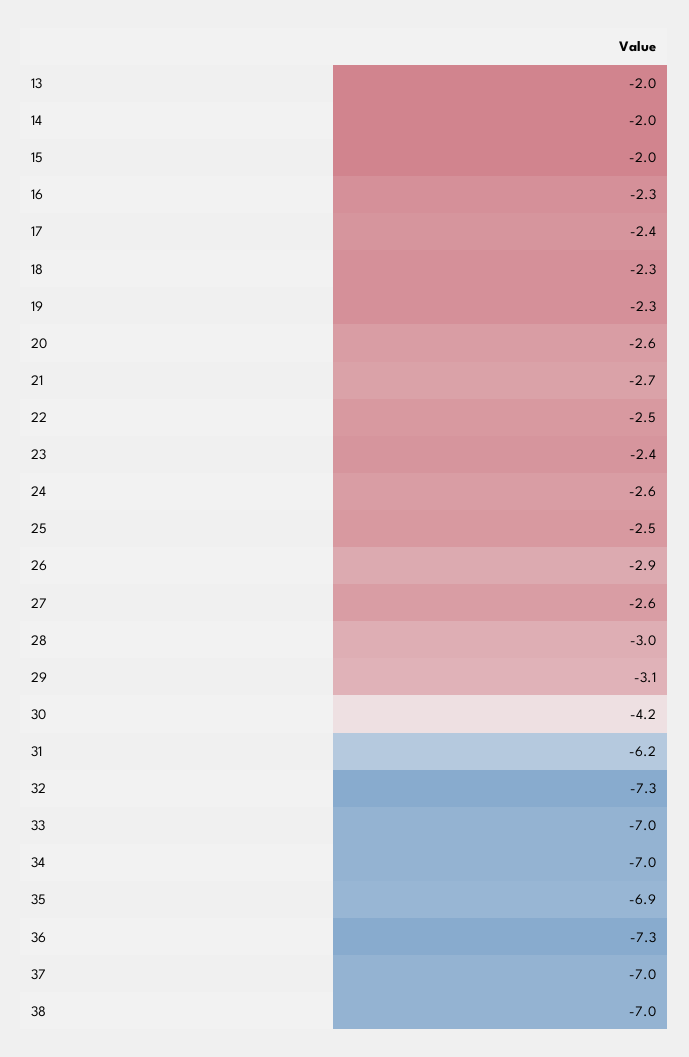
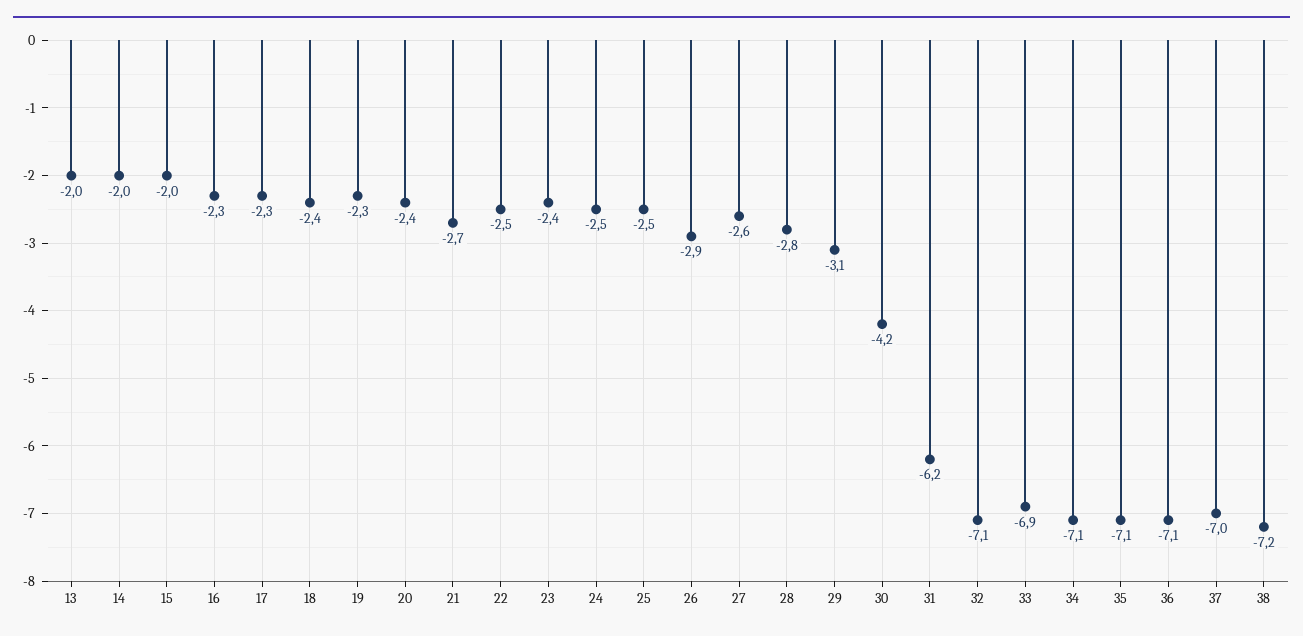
  {
    "13": -2,
    "14": -2,
    "15": -2,
    "16": -2.3,
-   "17": -2.4,
+   "17": -2.3,
-   "18": -2.3,
+   "18": -2.4,
    "19": -2.3,
-   "20": -2.6,
+   "20": -2.4,
    "21": -2.7,
    "22": -2.5,
    "23": -2.4,
-   "24": -2.6,
+   "24": -2.5,
    "25": -2.5,
    "26": -2.9,
    "27": -2.6,
-   "28": -3,
+   "28": -2.8,
    "29": -3.1,
    "30": -4.2,
    "31": -6.2,
-   "32": -7.3,
+   "32": -7.1,
-   "33": -7,
+   "33": -6.9,
-   "34": -7,
+   "34": -7.1,
-   "35": -6.9,
+   "35": -7.1,
-   "36": -7.3,
+   "36": -7.1,
    "37": -7,
-   "38": -7
+   "38": -7.2
  }

